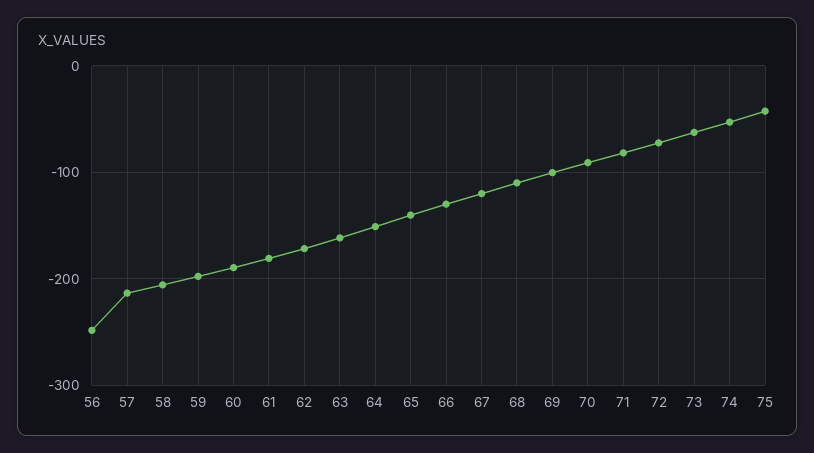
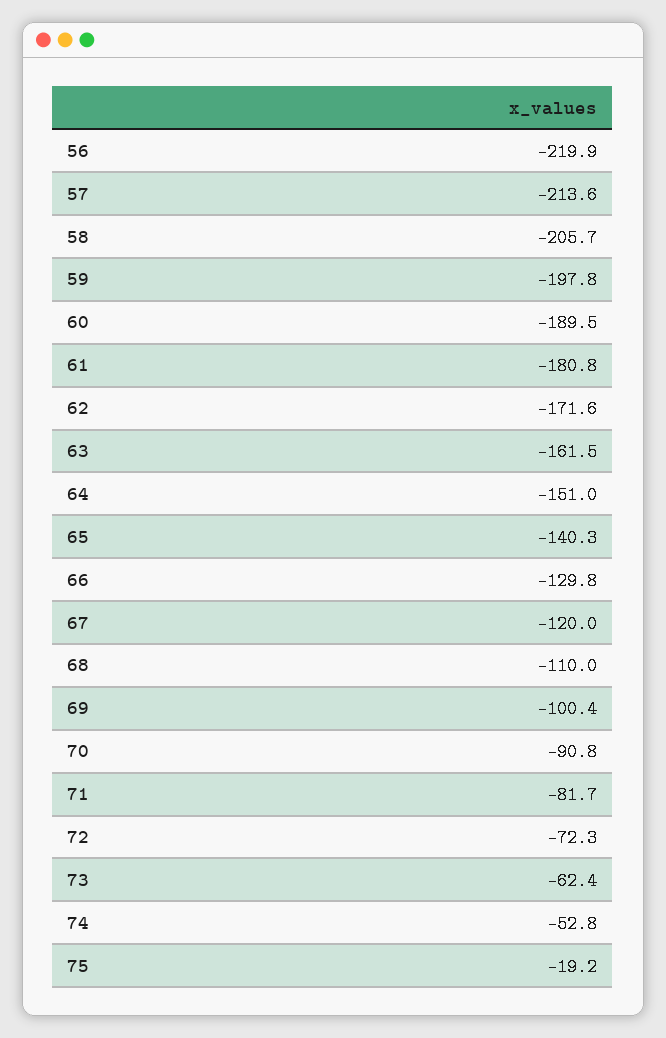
  {
-   "56": -250,
+   "56": -219.9,
    "57": -213.6,
    "58": -205.7,
    "59": -197.8,
    "60": -189.5,
    "61": -180.8,
    "62": -171.6,
    "63": -161.5,
    "64": -151,
    "65": -140.3,
    "66": -129.8,
    "67": -120,
    "68": -110,
    "69": -100.4,
    "70": -90.8,
    "71": -81.7,
    "72": -72.3,
    "73": -62.4,
    "74": -52.8,
-   "75": -40
+   "75": -19.2
  }

